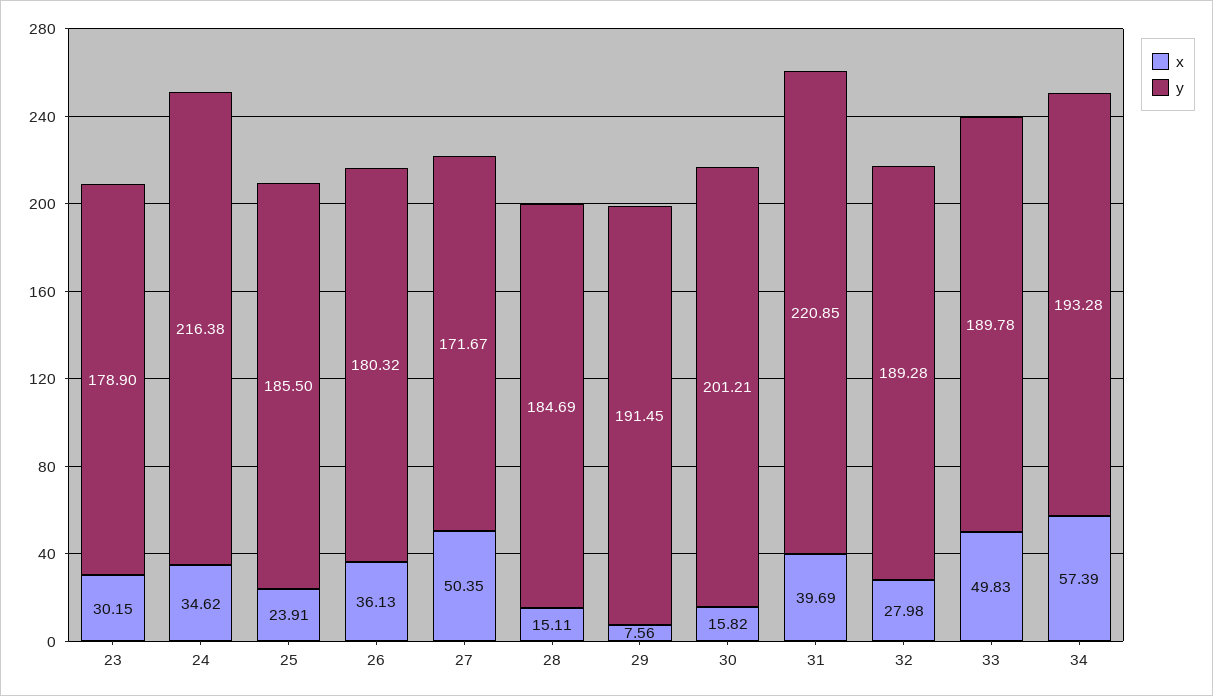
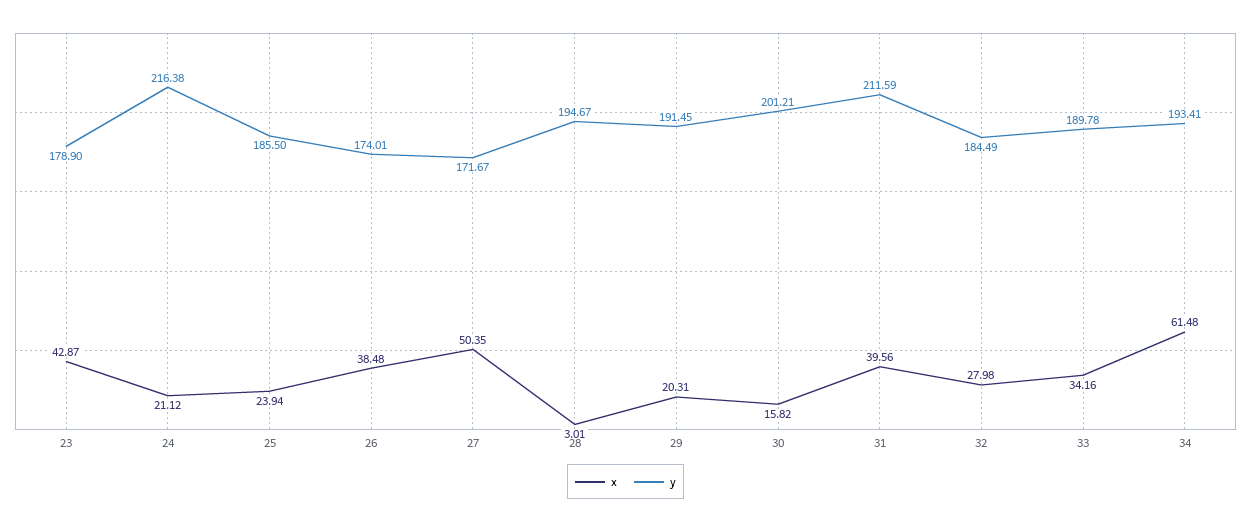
  {
    "x": {
-     "23": 30.15,
+     "23": 42.87,
-     "24": 34.62,
+     "24": 21.12,
-     "25": 23.91,
+     "25": 23.94,
-     "26": 36.13,
+     "26": 38.48,
      "27": 50.35,
-     "28": 15.11,
+     "28": 3.01,
-     "29": 7.56,
+     "29": 20.31,
      "30": 15.82,
-     "31": 39.69,
+     "31": 39.56,
      "32": 27.98,
-     "33": 49.83,
+     "33": 34.16,
-     "34": 57.39
+     "34": 61.48
    },
    "y": {
      "23": 178.9,
      "24": 216.38,
      "25": 185.5,
-     "26": 180.32,
+     "26": 174.01,
      "27": 171.67,
-     "28": 184.69,
+     "28": 194.67,
      "29": 191.45,
      "30": 201.21,
-     "31": 220.85,
+     "31": 211.59,
-     "32": 189.28,
+     "32": 184.49,
      "33": 189.78,
-     "34": 193.28
+     "34": 193.41
    }
  }

